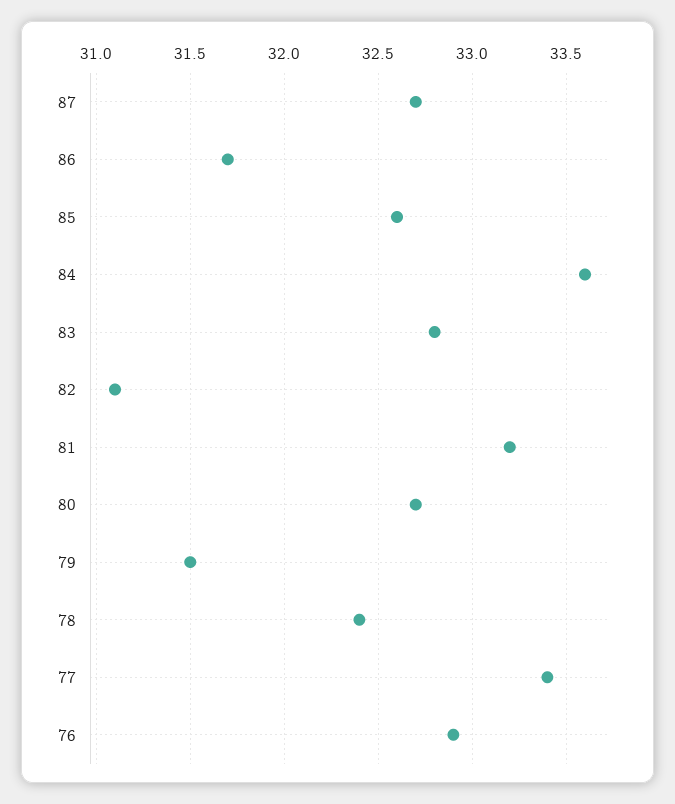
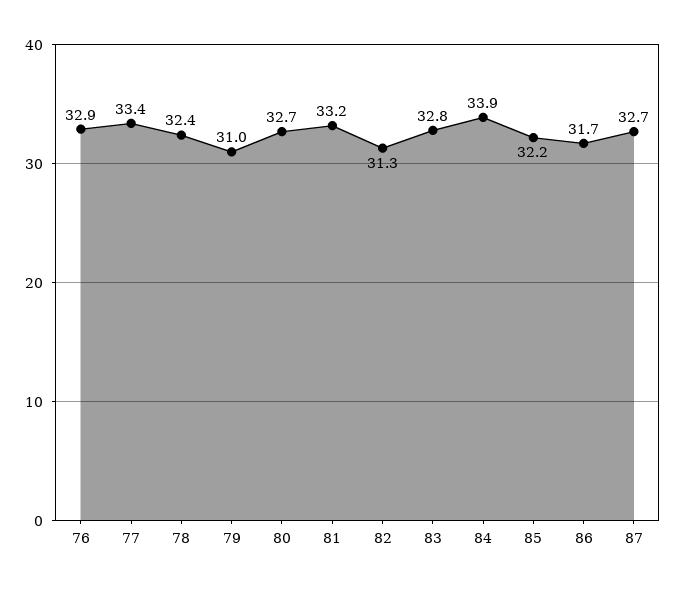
  {
    "87": 32.7,
    "86": 31.7,
-   "85": 32.6,
+   "85": 32.2,
-   "84": 33.6,
+   "84": 33.9,
    "83": 32.8,
-   "82": 31.1,
+   "82": 31.3,
    "81": 33.2,
    "80": 32.7,
-   "79": 31.5,
+   "79": 31,
    "78": 32.4,
    "77": 33.4,
    "76": 32.9
  }

